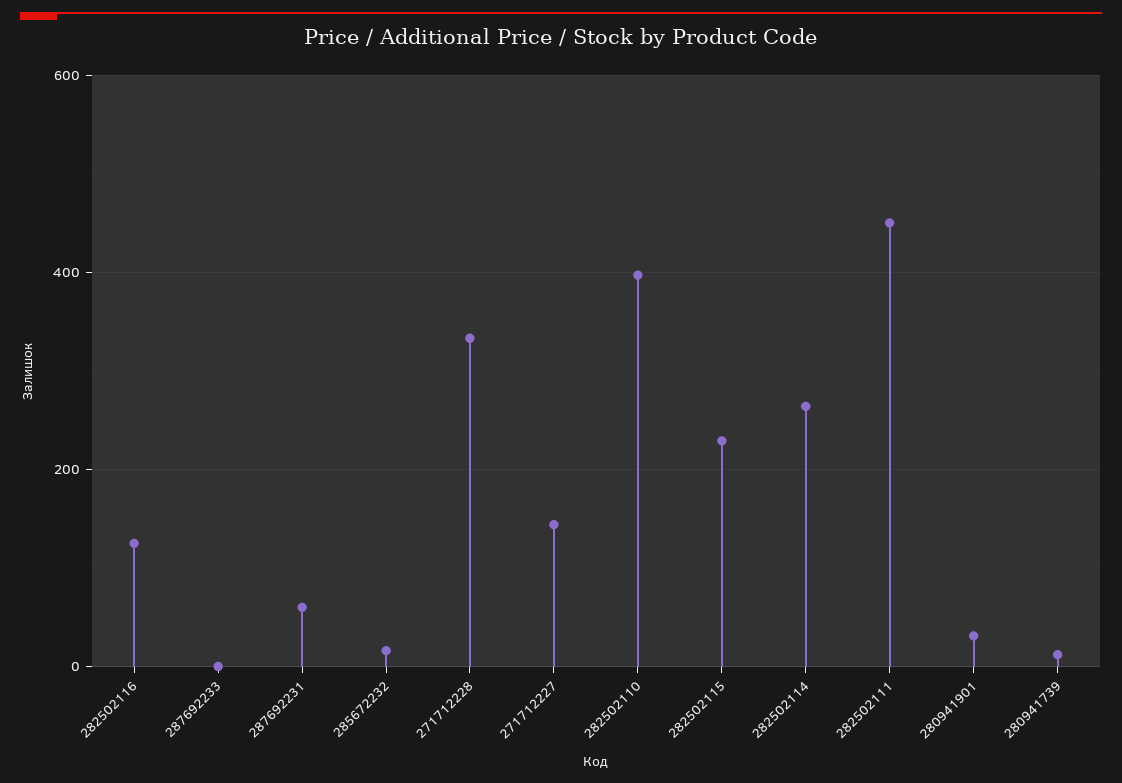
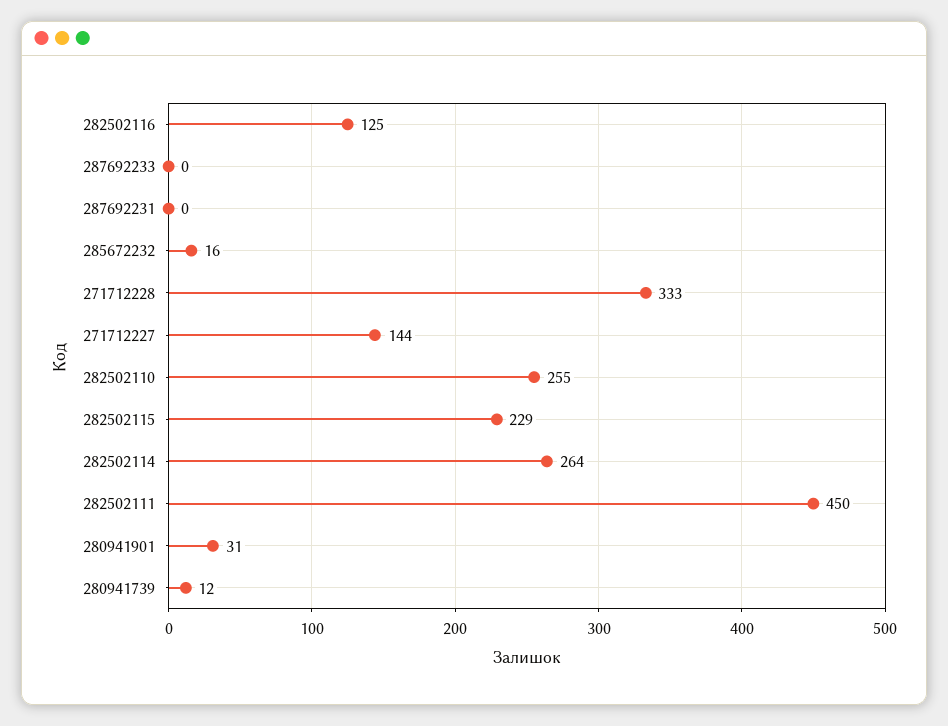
  {
    "282502116": 125,
    "287692233": 0,
-   "287692231": 60,
+   "287692231": 0,
    "285672232": 16,
    "271712228": 333,
    "271712227": 144,
-   "282502110": 400,
+   "282502110": 255,
    "282502115": 229,
    "282502114": 264,
    "282502111": 450,
    "280941901": 31,
    "280941739": 12
  }

